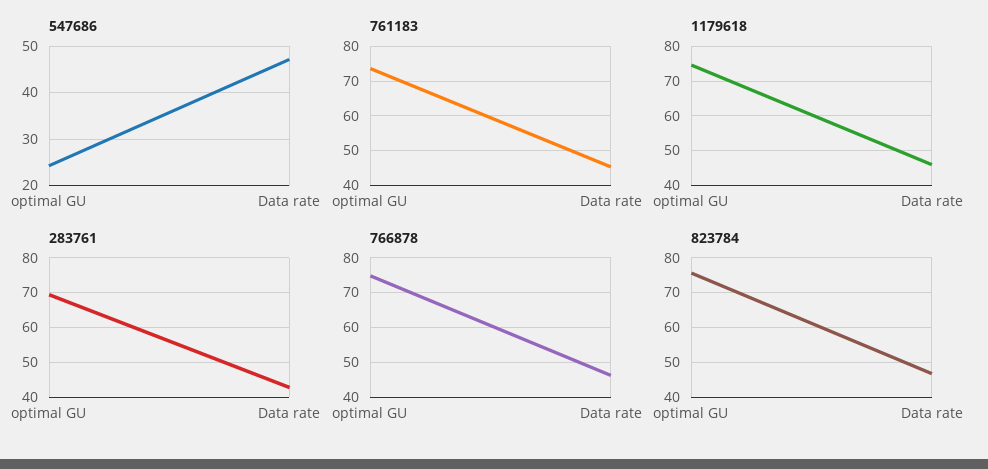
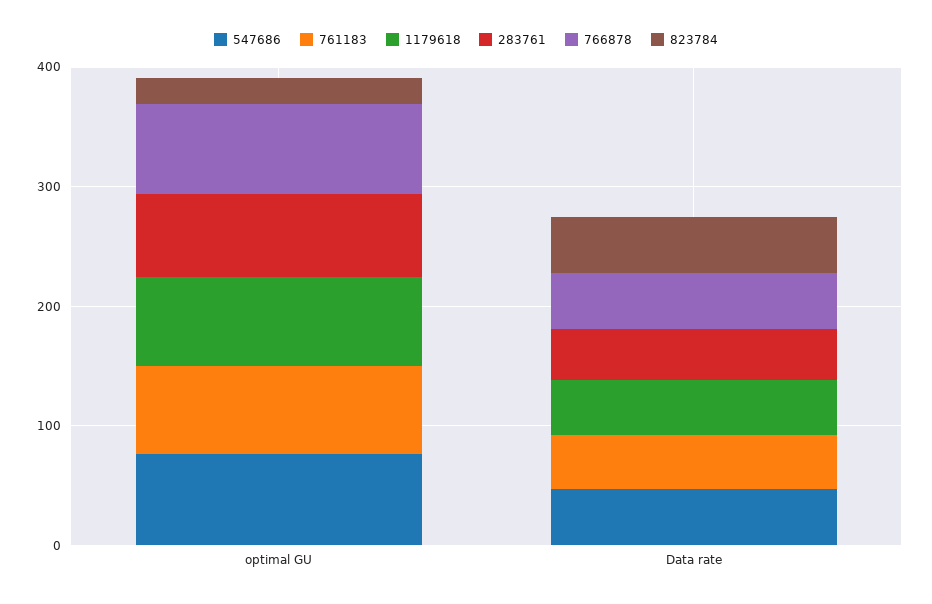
  {
    "547686": {
-     "optimal GU": 24,
+     "optimal GU": 80,
      "Data rate": 48
    },
    "761183": {
      "optimal GU": 74,
      "Data rate": 46
    },
    "1179618": {
      "optimal GU": 74,
      "Data rate": 46
    },
    "283761": {
      "optimal GU": 70,
      "Data rate": 42
    },
    "766878": {
      "optimal GU": 74,
      "Data rate": 46
    },
    "823784": {
-     "optimal GU": 76,
+     "optimal GU": 20,
      "Data rate": 46
    }
  }

